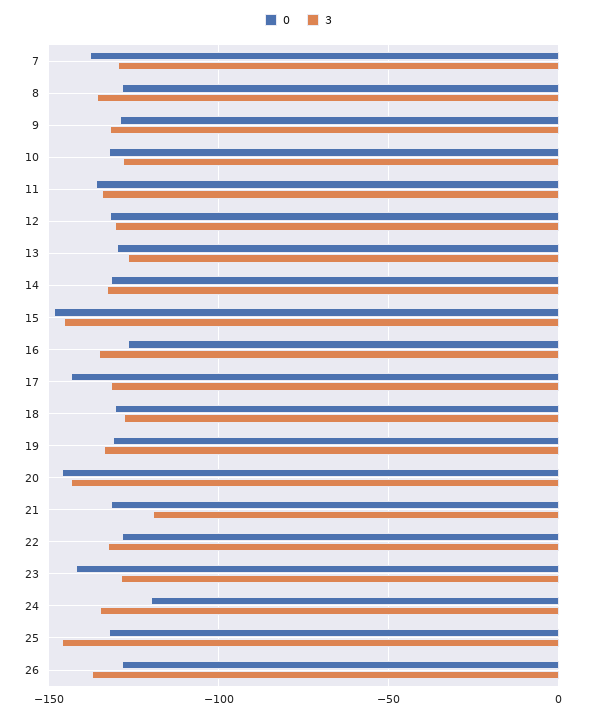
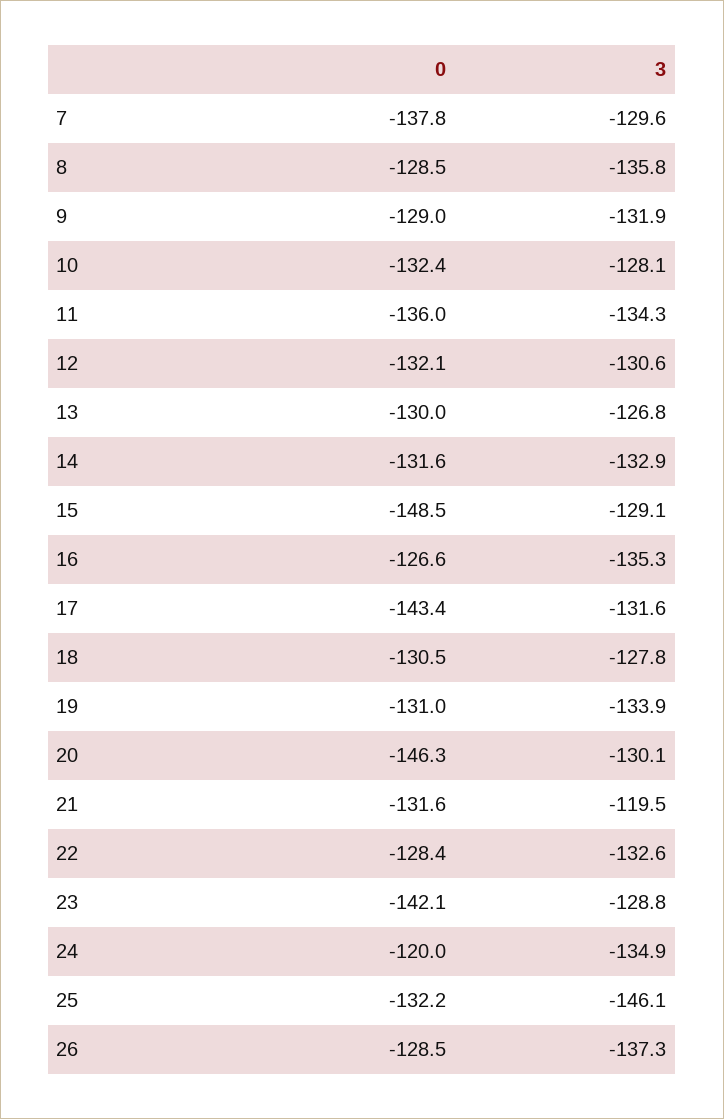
  {
    "0": {
      "7": -137.8,
      "8": -128.5,
      "9": -129,
      "10": -132.4,
      "11": -136,
      "12": -132.1,
      "13": -130,
      "14": -131.6,
      "15": -148.5,
      "16": -126.6,
      "17": -143.4,
      "18": -130.5,
      "19": -131,
      "20": -146.3,
      "21": -131.6,
      "22": -128.4,
      "23": -142.1,
      "24": -120,
      "25": -132.2,
      "26": -128.5
    },
    "3": {
      "7": -129.6,
      "8": -135.8,
      "9": -131.9,
      "10": -128.1,
      "11": -134.3,
      "12": -130.6,
      "13": -126.8,
      "14": -132.9,
-     "15": -145,
+     "15": -129.1,
      "16": -135.3,
      "17": -131.6,
      "18": -127.8,
      "19": -133.9,
-     "20": -145,
+     "20": -130.1,
      "21": -119.5,
      "22": -132.6,
      "23": -128.8,
      "24": -134.9,
      "25": -146.1,
      "26": -137.3
    }
  }

